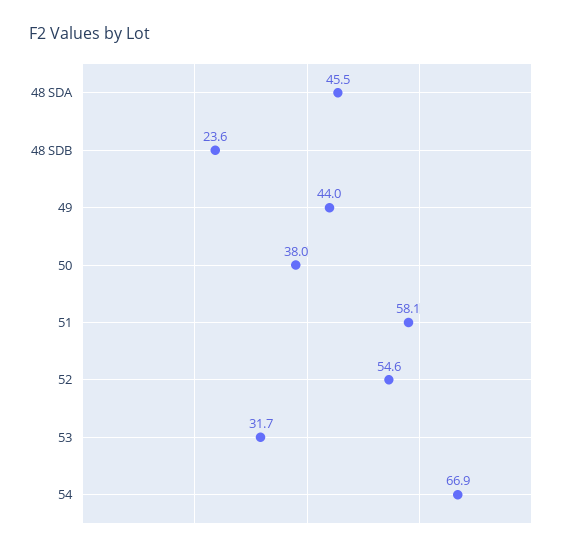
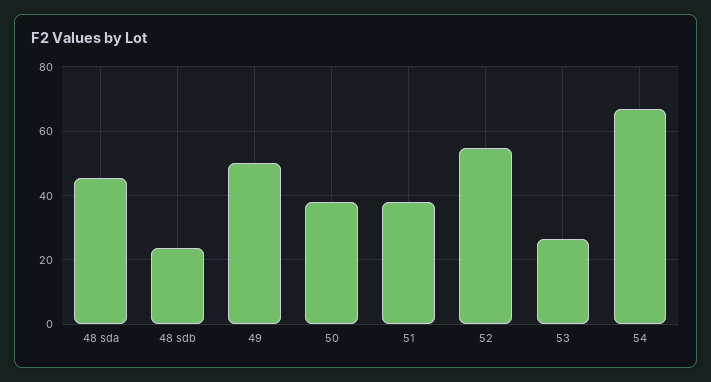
  {
    "48 SDA": 45.5,
    "48 SDB": 23.6,
-   "49": 44,
+   "49": 50,
    "50": 38,
-   "51": 58.1,
+   "51": 38,
    "52": 54.6,
-   "53": 31.7,
+   "53": 26,
    "54": 66.9
  }

